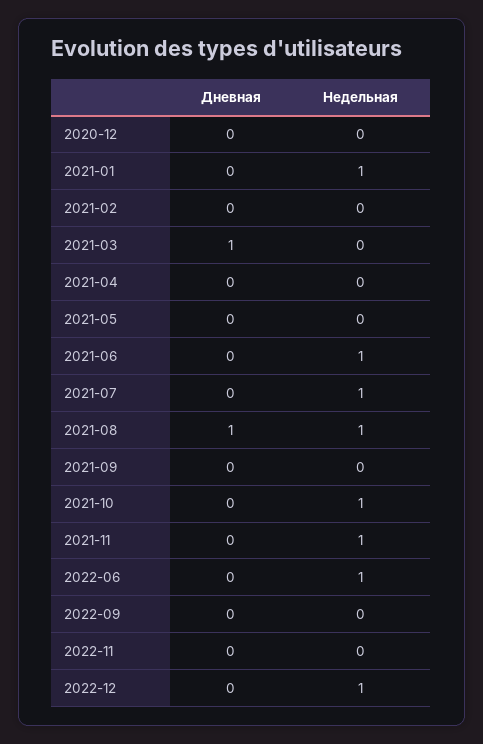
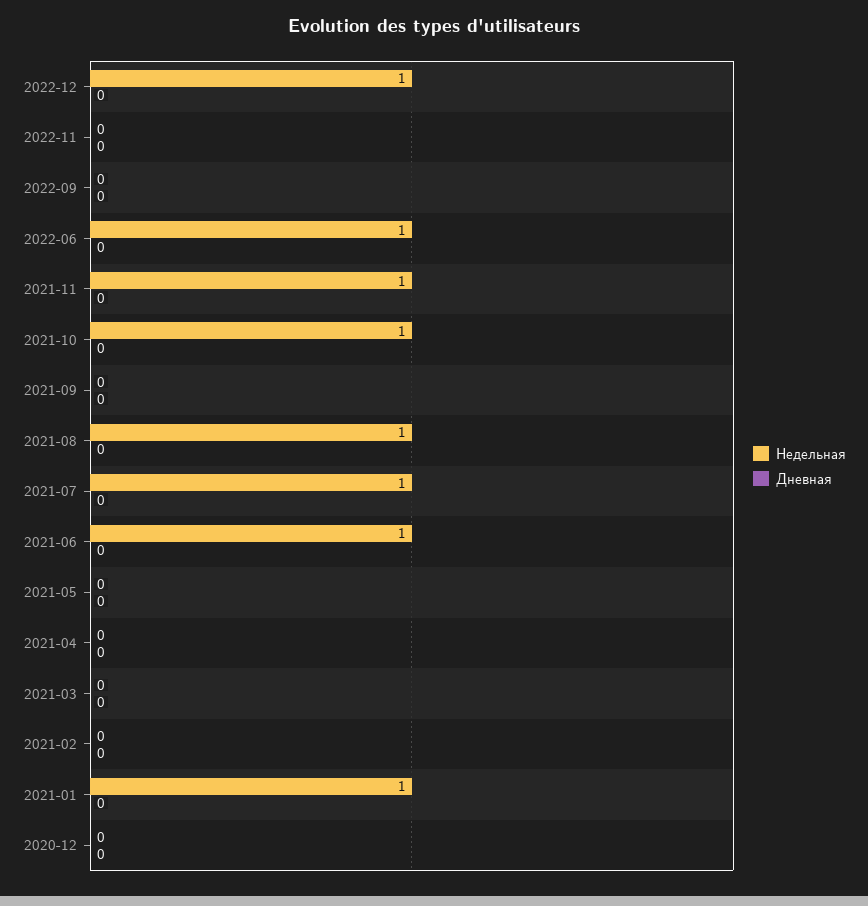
  {
    "Дневная": {
      "2020-12": 0,
      "2021-01": 0,
      "2021-02": 0,
-     "2021-03": 1,
+     "2021-03": 0,
      "2021-04": 0,
      "2021-05": 0,
      "2021-06": 0,
      "2021-07": 0,
-     "2021-08": 1,
+     "2021-08": 0,
      "2021-09": 0,
      "2021-10": 0,
      "2021-11": 0,
      "2022-06": 0,
      "2022-09": 0,
      "2022-11": 0,
      "2022-12": 0
    },
    "Недельная": {
      "2020-12": 0,
      "2021-01": 1,
      "2021-02": 0,
      "2021-03": 0,
      "2021-04": 0,
      "2021-05": 0,
      "2021-06": 1,
      "2021-07": 1,
      "2021-08": 1,
      "2021-09": 0,
      "2021-10": 1,
      "2021-11": 1,
      "2022-06": 1,
      "2022-09": 0,
      "2022-11": 0,
      "2022-12": 1
    }
  }

